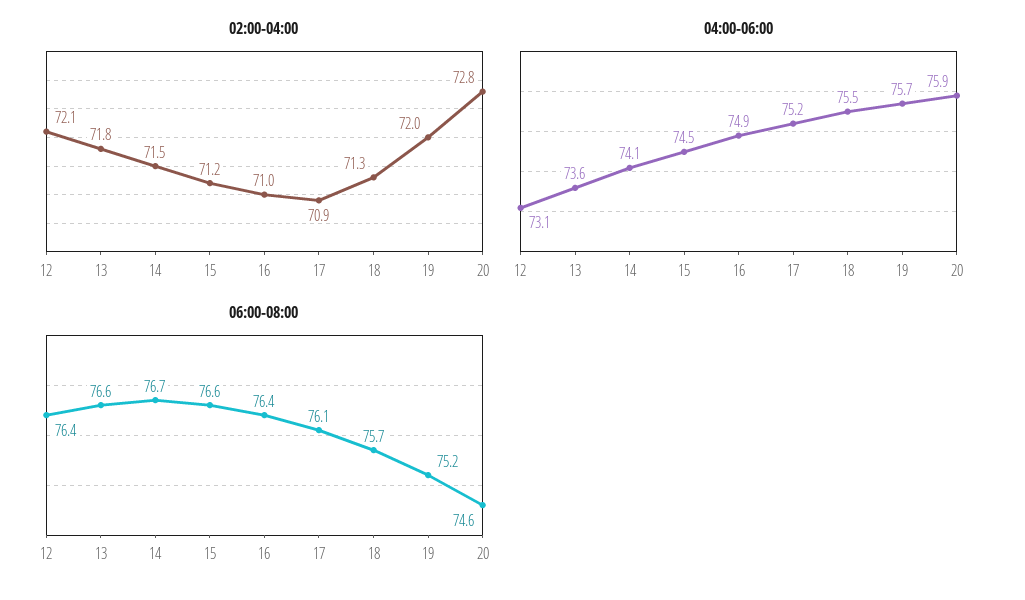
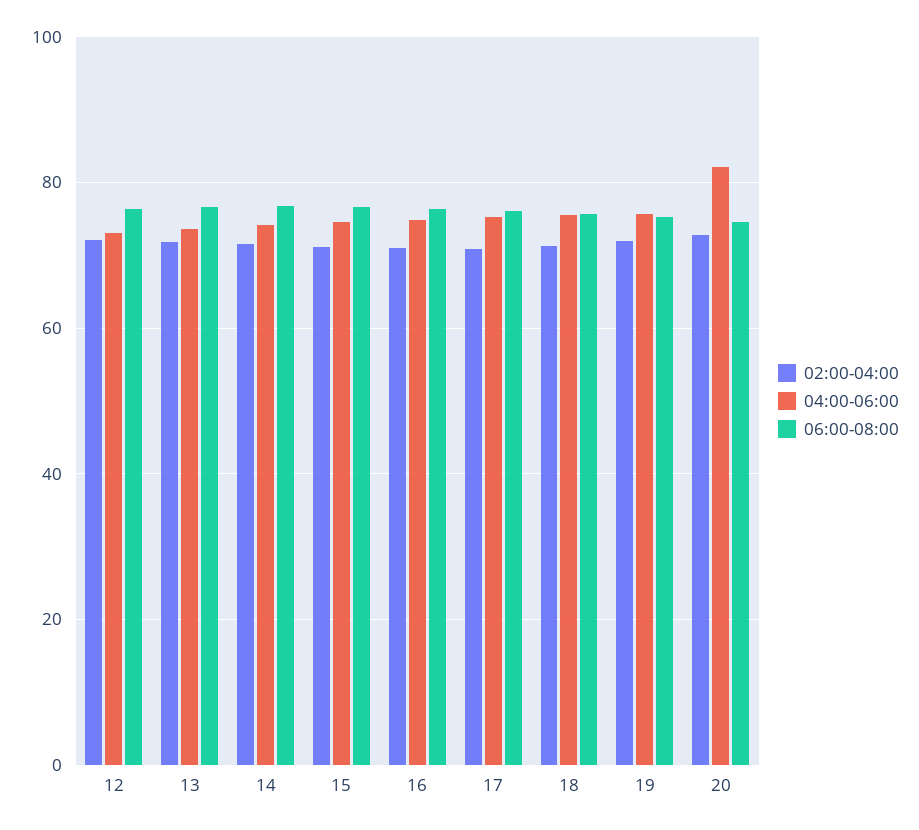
  {
    "02:00-04:00": {
      "12": 72.1,
      "13": 71.8,
      "14": 71.5,
      "15": 71.2,
      "16": 71,
      "17": 70.9,
      "18": 71.3,
      "19": 72,
      "20": 72.8
    },
    "04:00-06:00": {
      "12": 73.1,
      "13": 73.6,
      "14": 74.1,
      "15": 74.5,
      "16": 74.9,
      "17": 75.2,
      "18": 75.5,
      "19": 75.7,
-     "20": 75.9
+     "20": 82
    },
    "06:00-08:00": {
      "12": 76.4,
      "13": 76.6,
      "14": 76.7,
      "15": 76.6,
      "16": 76.4,
      "17": 76.1,
      "18": 75.7,
      "19": 75.2,
      "20": 74.6
    }
  }

